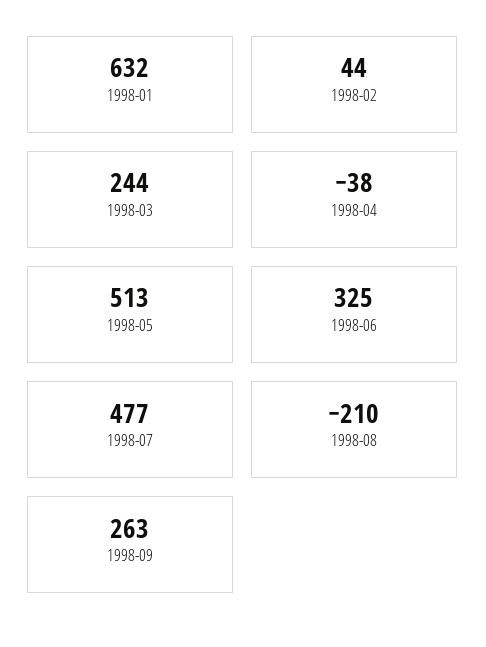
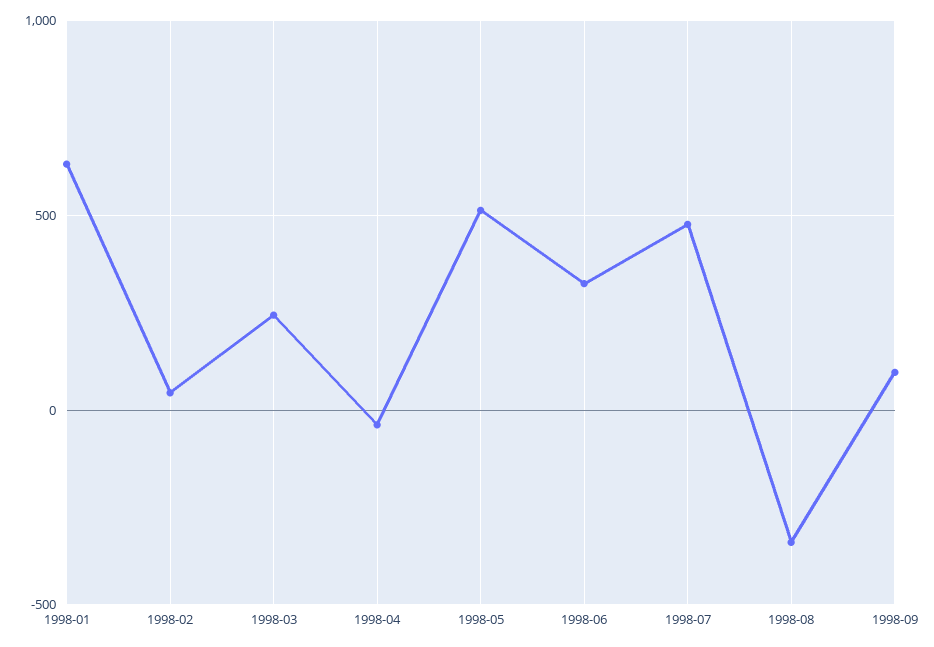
  {
    "1998-01": 632,
    "1998-02": 44,
    "1998-03": 244,
    "1998-04": -38,
    "1998-05": 513,
    "1998-06": 325,
    "1998-07": 477,
-   "1998-08": -210,
+   "1998-08": -350,
-   "1998-09": 263
+   "1998-09": 100
  }

